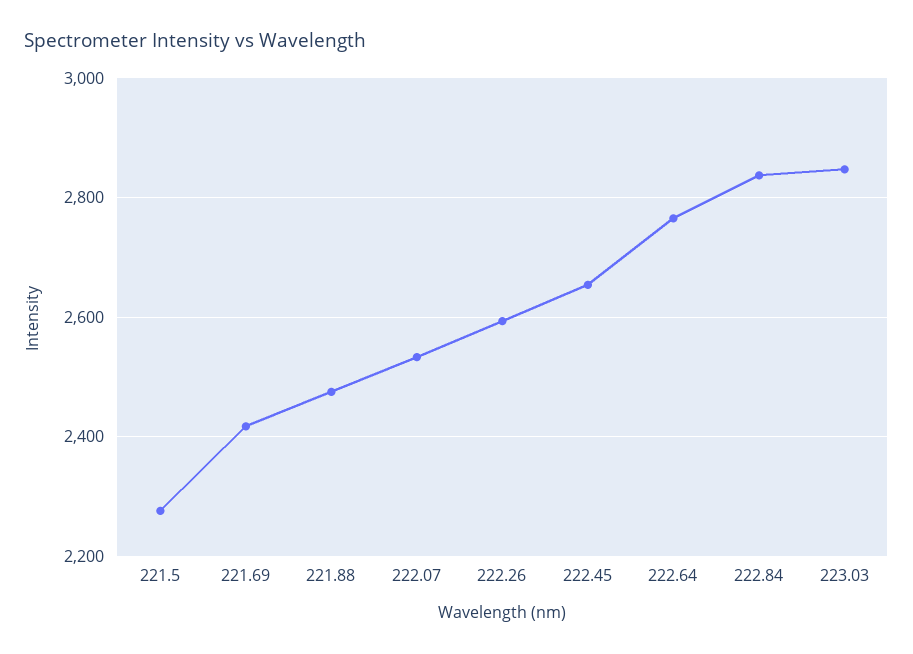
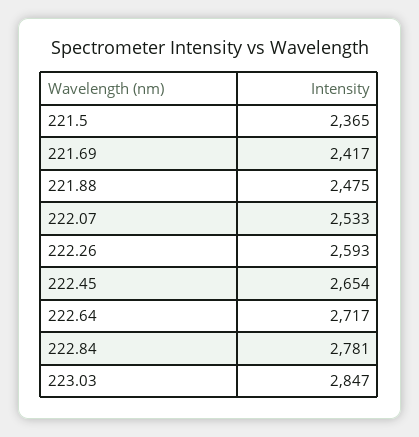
  {
-   "221.5": 2280,
+   "221.5": 2365,
    "221.69": 2417,
    "221.88": 2475,
    "222.07": 2533,
    "222.26": 2593,
    "222.45": 2654,
-   "222.64": 2760,
+   "222.64": 2717,
-   "222.84": 2840,
+   "222.84": 2781,
    "223.03": 2847
  }

